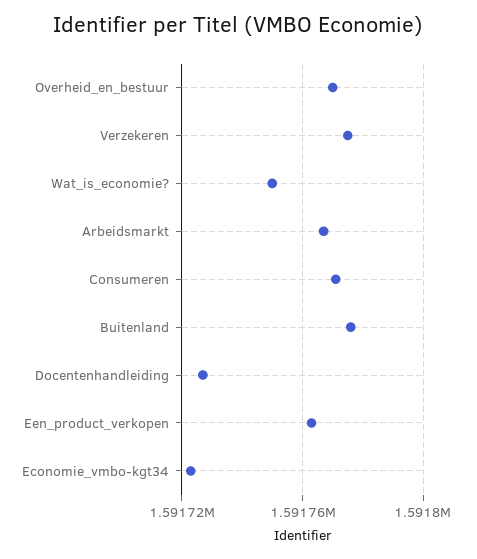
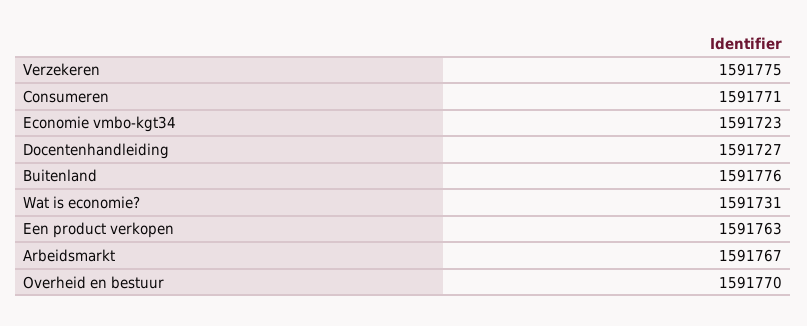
  {
    "Overheid_en_bestuur": 1591770,
    "Verzekeren": 1591775,
-   "Wat_is_economie?": 1591750,
+   "Wat_is_economie?": 1591731,
    "Arbeidsmarkt": 1591767,
    "Consumeren": 1591771,
    "Buitenland": 1591776,
    "Docentenhandleiding": 1591727,
    "Een_product_verkopen": 1591763,
    "Economie_vmbo-kgt34": 1591723
  }

